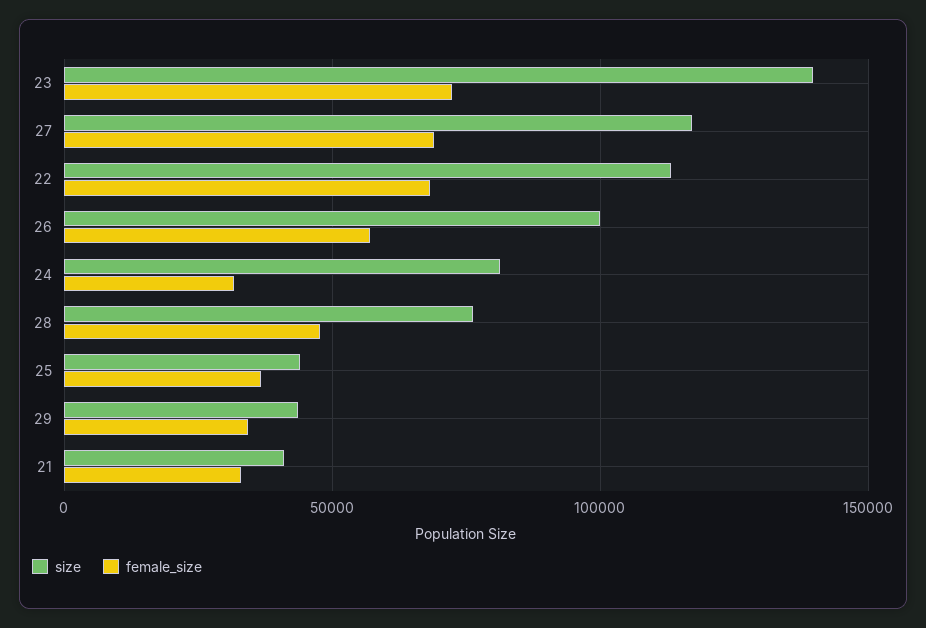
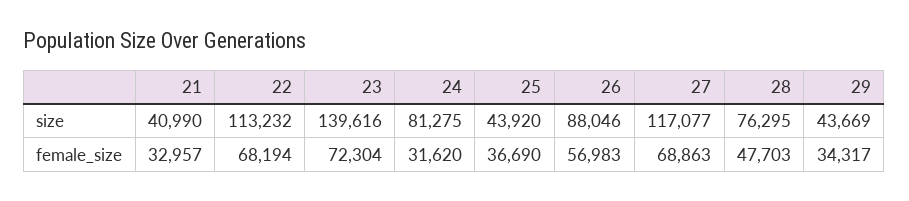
  {
    "size": {
      "23": 139616,
      "27": 117077,
      "22": 113232,
-     "26": 100000,
+     "26": 88046,
      "24": 81275,
      "28": 76295,
      "25": 43920,
      "29": 43669,
      "21": 40990
    },
    "female_size": {
      "23": 72304,
      "27": 68863,
      "22": 68194,
      "26": 56983,
      "24": 31620,
      "28": 47703,
      "25": 36690,
      "29": 34317,
      "21": 32957
    }
  }

